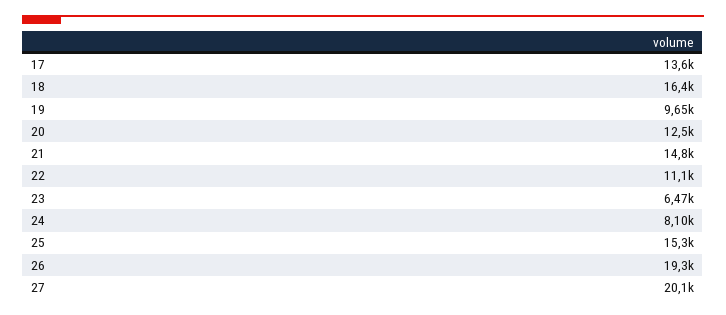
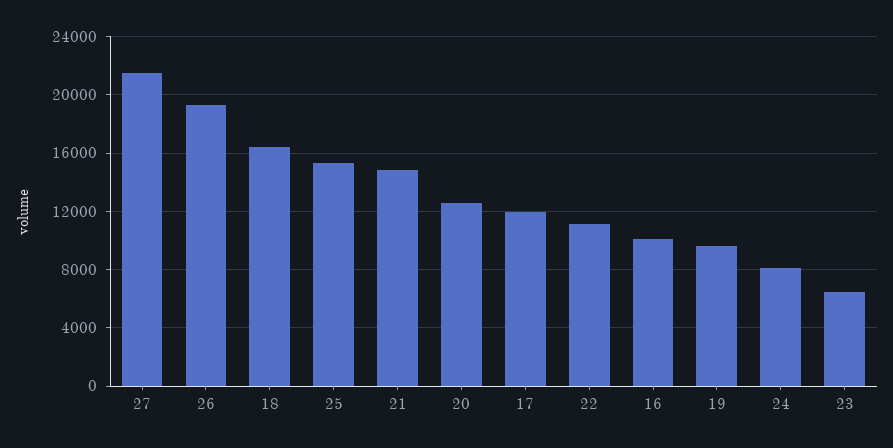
  {
-   "17": 13600,
+   "17": 12000,
    "18": 16400,
    "19": 9650,
    "20": 12500,
    "21": 14800,
    "22": 11100,
    "23": 6470,
    "24": 8100,
    "25": 15300,
    "26": 19300,
-   "27": 20100
+   "27": 21500,
+   "16": 10000
  }

